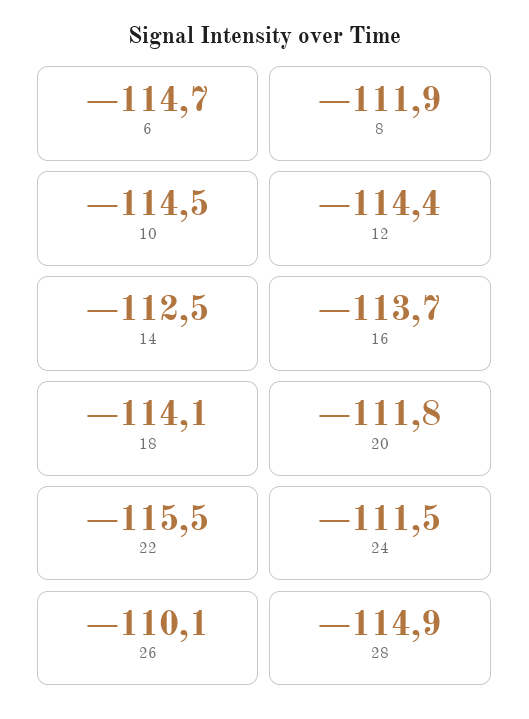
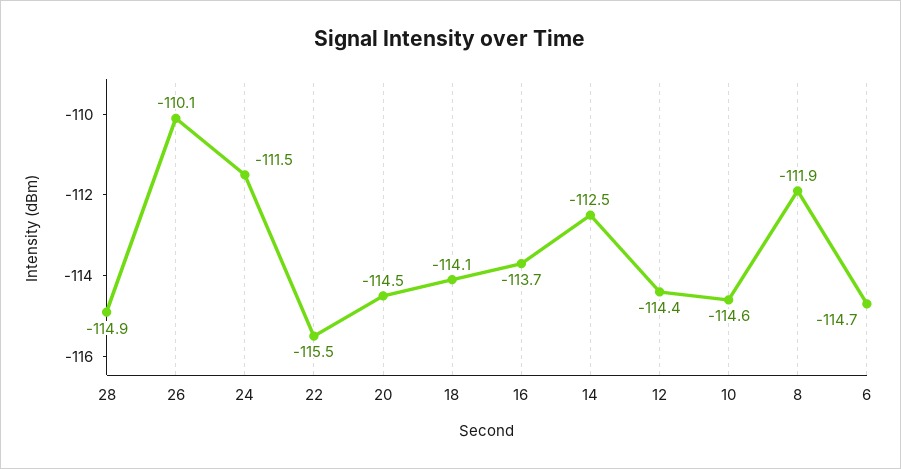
  {
    "6": -114.7,
    "8": -111.9,
-   "10": -114.5,
+   "10": -114.6,
    "12": -114.4,
    "14": -112.5,
    "16": -113.7,
    "18": -114.1,
-   "20": -111.8,
+   "20": -114.5,
    "22": -115.5,
    "24": -111.5,
    "26": -110.1,
    "28": -114.9
  }

